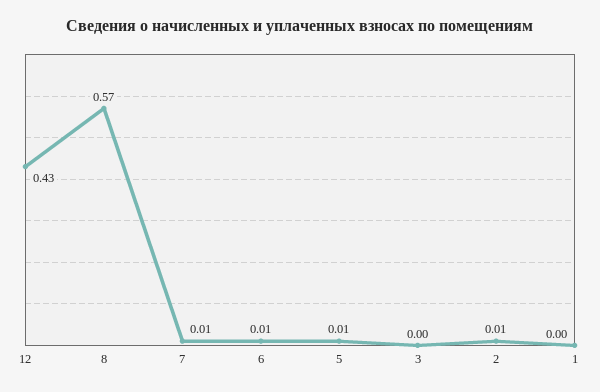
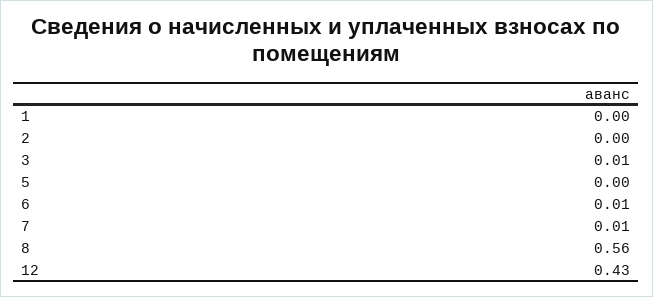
  {
    "12": 0.43,
-   "8": 0.57,
+   "8": 0.56,
    "7": 0.01,
    "6": 0.01,
-   "5": 0.01,
+   "5": 0,
-   "3": 0,
+   "3": 0.01,
-   "2": 0.01,
+   "2": 0,
    "1": 0
  }

